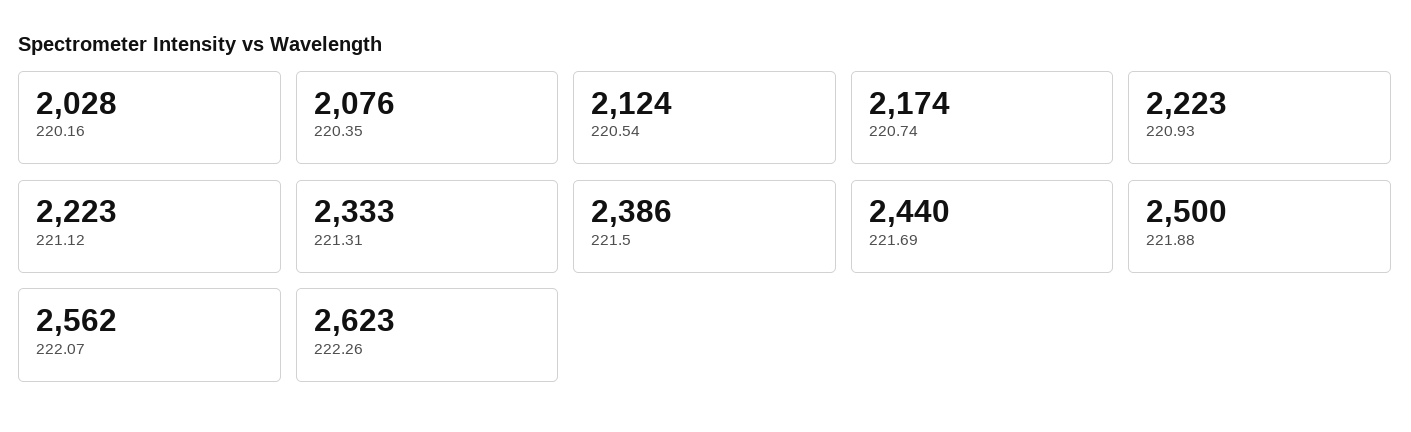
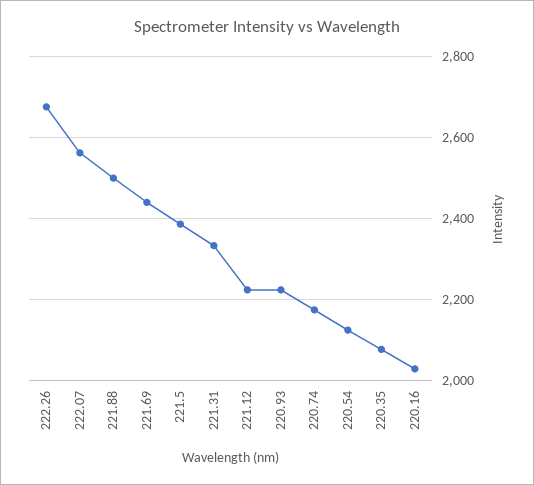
  {
    "220.16": 2028,
    "220.35": 2076,
    "220.54": 2124,
    "220.74": 2174,
    "220.93": 2223,
    "221.12": 2223,
    "221.31": 2333,
    "221.5": 2386,
    "221.69": 2440,
    "221.88": 2500,
    "222.07": 2562,
-   "222.26": 2623
+   "222.26": 2680
  }

